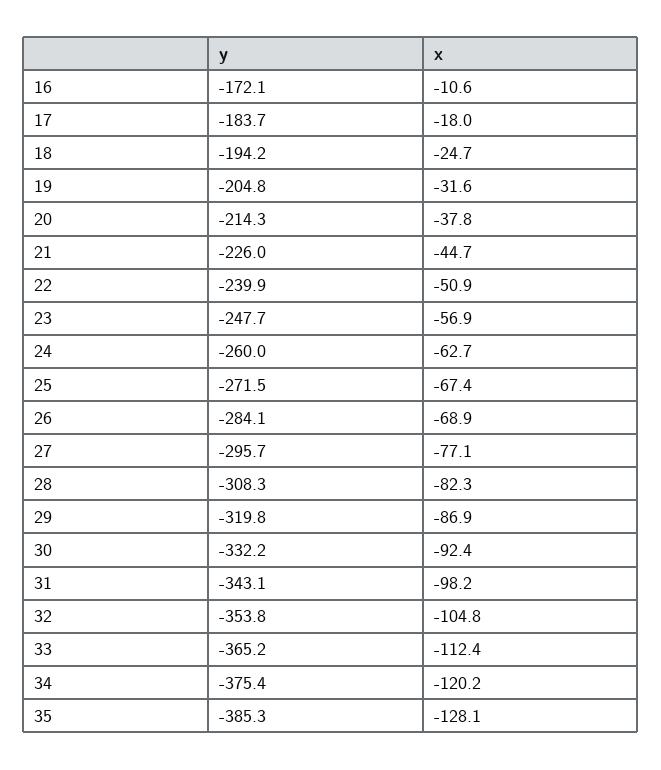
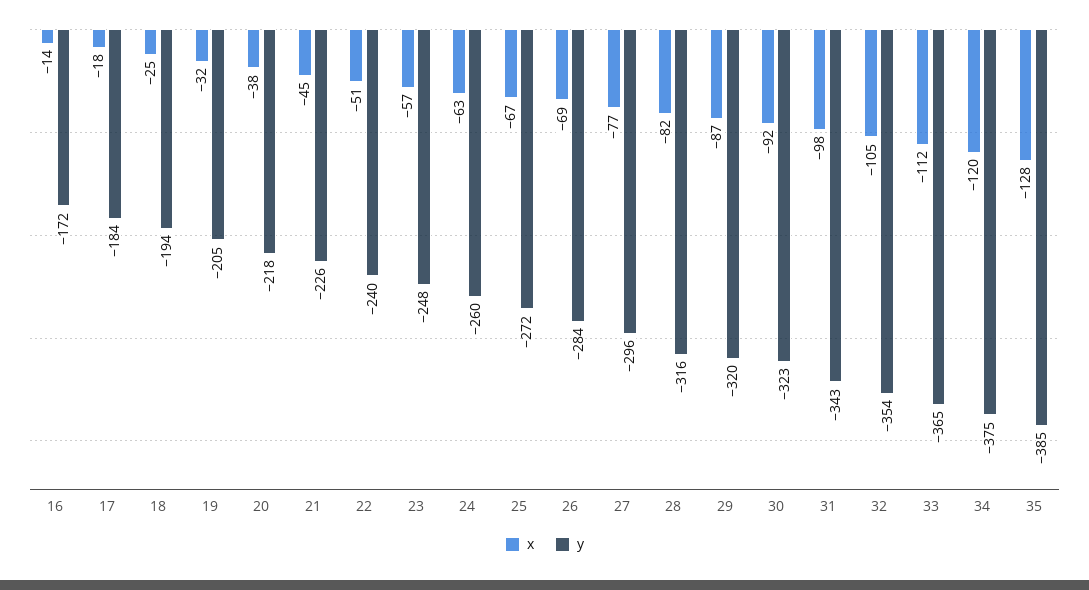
  {
    "y": {
      "16": -172.1,
      "17": -183.7,
      "18": -194.2,
      "19": -204.8,
-     "20": -214.3,
+     "20": -218,
      "21": -226,
      "22": -239.9,
      "23": -247.7,
      "24": -260,
      "25": -271.5,
      "26": -284.1,
      "27": -295.7,
-     "28": -308.3,
+     "28": -316,
      "29": -319.8,
-     "30": -332.2,
+     "30": -323,
      "31": -343.1,
      "32": -353.8,
      "33": -365.2,
      "34": -375.4,
      "35": -385.3
    },
    "x": {
-     "16": -10.6,
+     "16": -14,
      "17": -18,
      "18": -24.7,
      "19": -31.6,
      "20": -37.8,
      "21": -44.7,
      "22": -50.9,
      "23": -56.9,
      "24": -62.7,
      "25": -67.4,
      "26": -68.9,
      "27": -77.1,
      "28": -82.3,
      "29": -86.9,
      "30": -92.4,
      "31": -98.2,
      "32": -104.8,
      "33": -112.4,
      "34": -120.2,
      "35": -128.1
    }
  }

